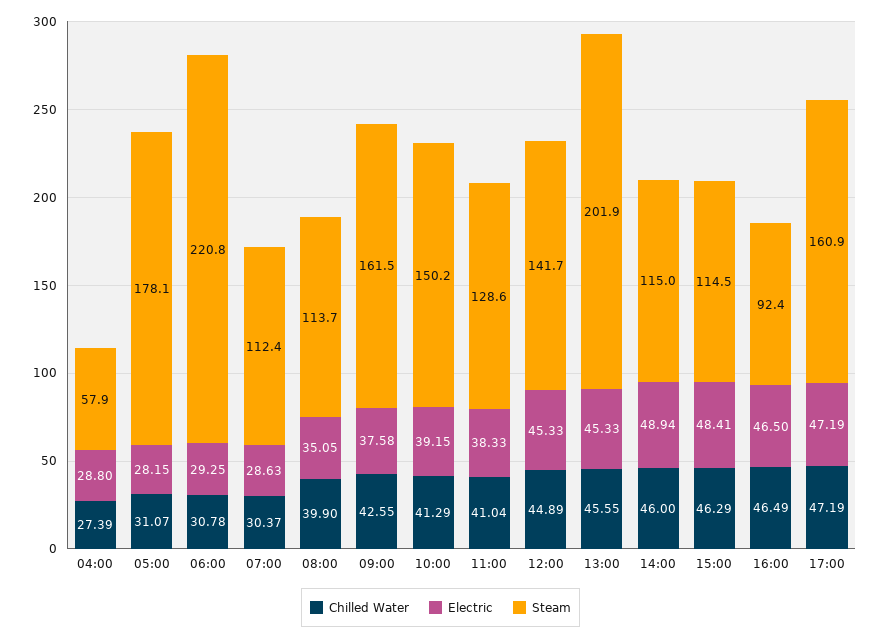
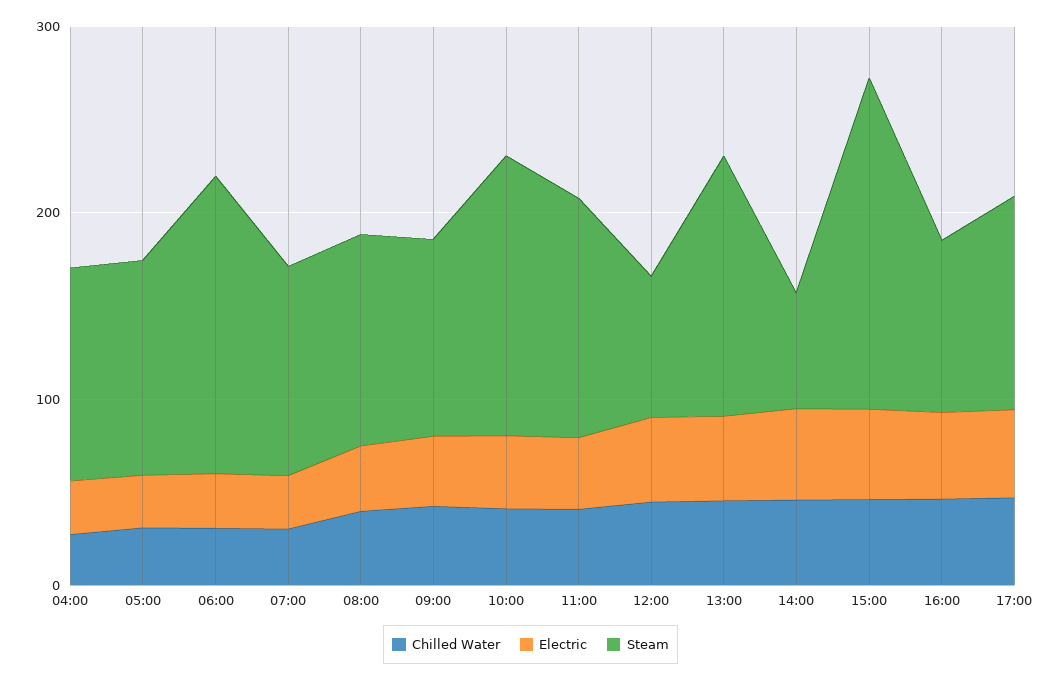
  {
    "Chilled Water": {
      "04:00": 27.39,
      "05:00": 31.07,
      "06:00": 30.78,
      "07:00": 30.37,
      "08:00": 39.9,
      "09:00": 42.55,
      "10:00": 41.29,
      "11:00": 41.04,
      "12:00": 44.89,
      "13:00": 45.55,
      "14:00": 46,
      "15:00": 46.29,
      "16:00": 46.49,
      "17:00": 47.19
    },
    "Electric": {
      "04:00": 28.8,
      "05:00": 28.15,
      "06:00": 29.25,
      "07:00": 28.63,
      "08:00": 35.05,
      "09:00": 37.58,
      "10:00": 39.15,
      "11:00": 38.33,
      "12:00": 45.33,
      "13:00": 45.33,
      "14:00": 48.94,
      "15:00": 48.41,
      "16:00": 46.5,
      "17:00": 47.19
    },
    "Steam": {
-     "04:00": 57.9,
+     "04:00": 120,
-     "05:00": 178.1,
+     "05:00": 120,
-     "06:00": 220.8,
+     "06:00": 160,
      "07:00": 112.4,
      "08:00": 113.7,
-     "09:00": 161.5,
+     "09:00": 100,
      "10:00": 150.2,
      "11:00": 128.6,
-     "12:00": 141.7,
+     "12:00": 80,
-     "13:00": 201.9,
+     "13:00": 140,
-     "14:00": 115,
+     "14:00": 60,
-     "15:00": 114.5,
+     "15:00": 180,
      "16:00": 92.4,
-     "17:00": 160.9
+     "17:00": 120
    }
  }

